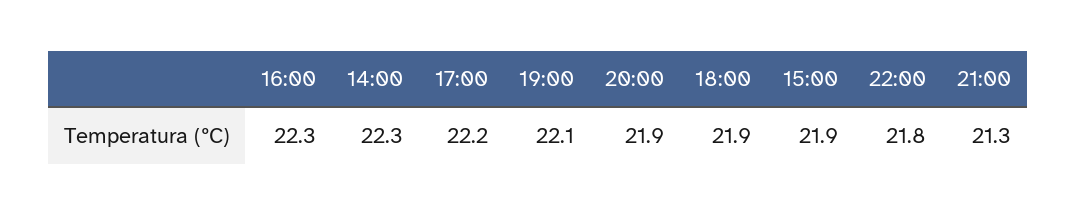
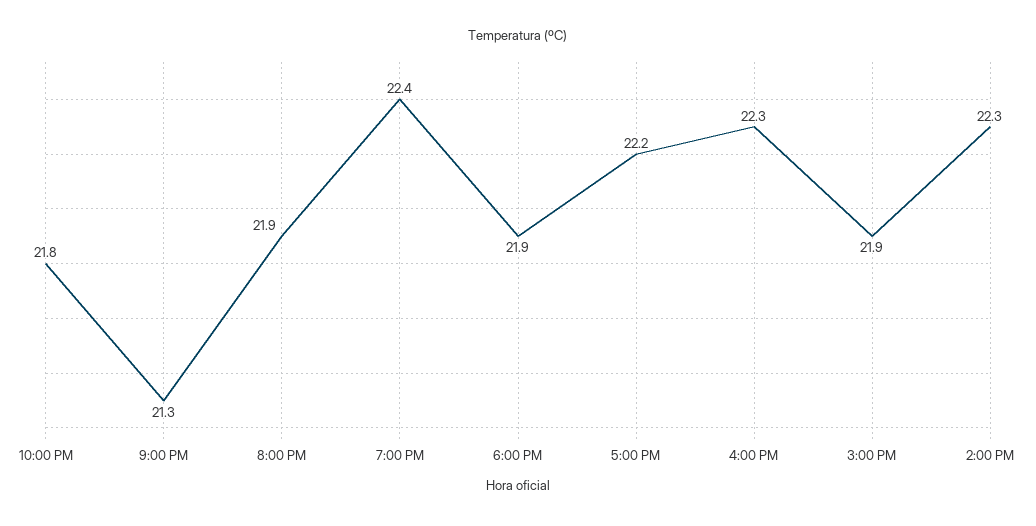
  {
    "16:00": 22.3,
    "14:00": 22.3,
    "17:00": 22.2,
-   "19:00": 22.1,
+   "19:00": 22.4,
    "20:00": 21.9,
    "18:00": 21.9,
    "15:00": 21.9,
    "22:00": 21.8,
    "21:00": 21.3
  }

